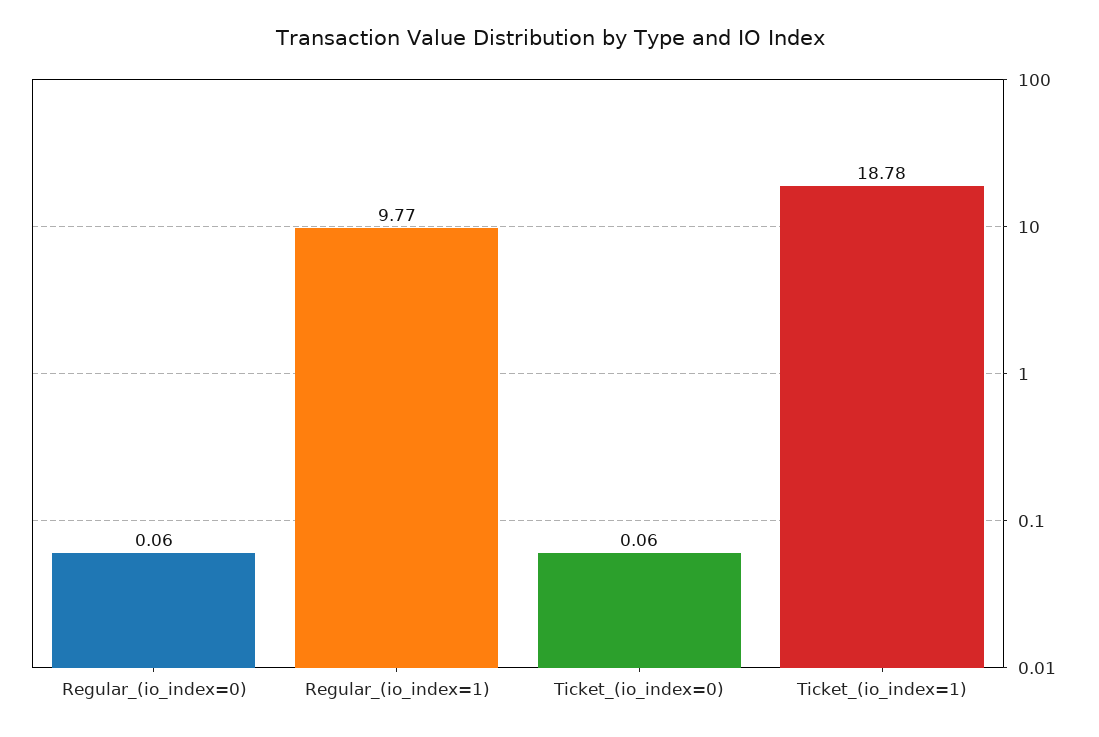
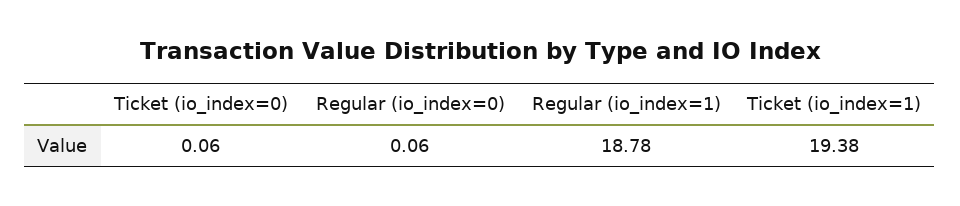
  {
    "Regular_(io_index=0)": 0.06,
-   "Regular_(io_index=1)": 9.77,
+   "Regular_(io_index=1)": 18.78,
    "Ticket_(io_index=0)": 0.06,
-   "Ticket_(io_index=1)": 18.78
+   "Ticket_(io_index=1)": 19.38
  }

